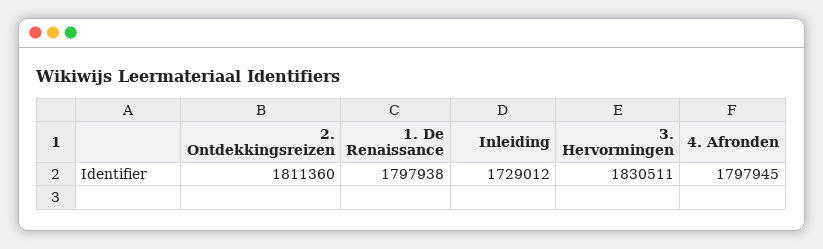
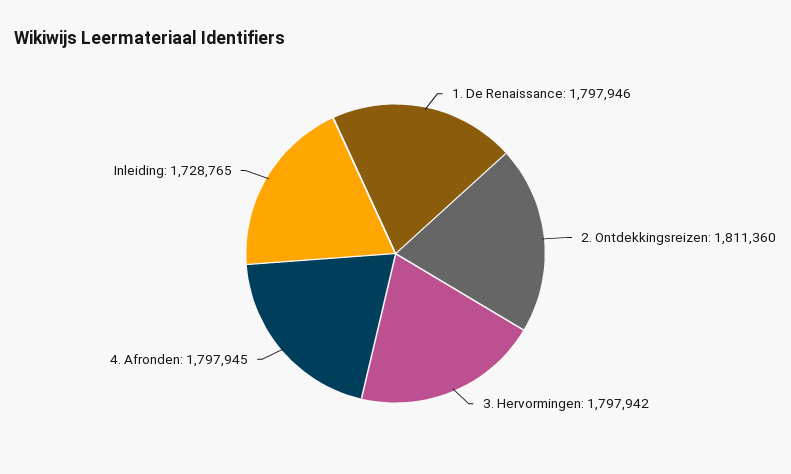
  {
    "2. Ontdekkingsreizen": 1811360,
-   "1. De Renaissance": 1797938,
+   "1. De Renaissance": 1797946,
-   "Inleiding": 1729012,
+   "Inleiding": 1728765,
-   "3. Hervormingen": 1830511,
+   "3. Hervormingen": 1797942,
    "4. Afronden": 1797945
  }

